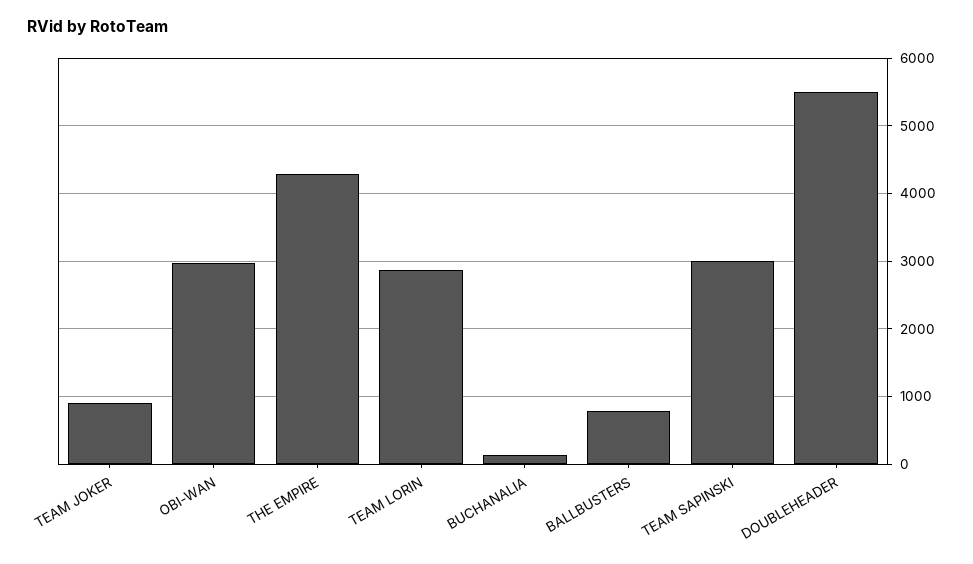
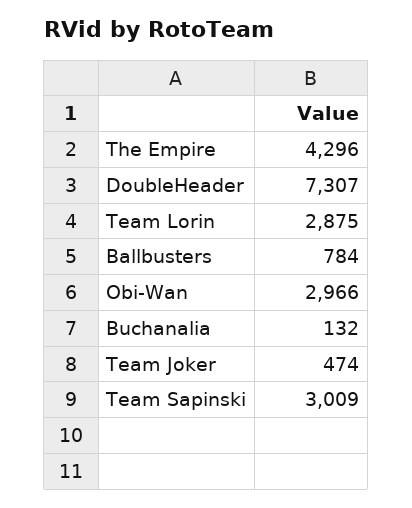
  {
-   "TEAM JOKER": 900,
+   "TEAM JOKER": 474,
    "OBI-WAN": 2966,
    "THE EMPIRE": 4296,
    "TEAM LORIN": 2875,
    "BUCHANALIA": 132,
    "BALLBUSTERS": 784,
    "TEAM SAPINSKI": 3009,
-   "DOUBLEHEADER": 5500
+   "DOUBLEHEADER": 7307
  }

